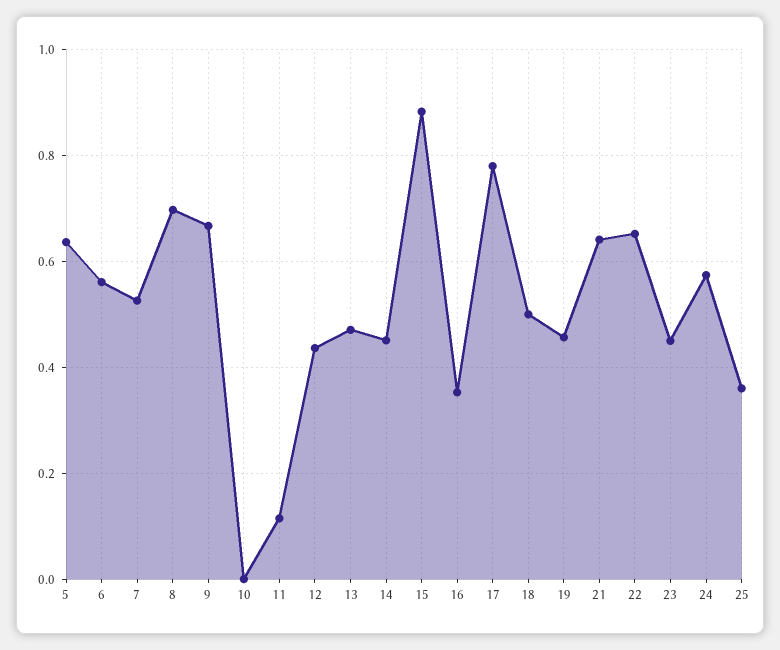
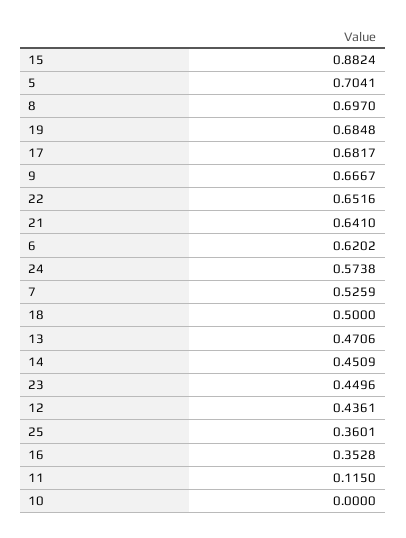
  {
-   "5": 0.64,
+   "5": 0.7041,
-   "6": 0.56,
+   "6": 0.6202,
    "7": 0.5259,
    "8": 0.697,
    "9": 0.6667,
    "10": 0,
    "11": 0.115,
    "12": 0.4361,
    "13": 0.4706,
    "14": 0.4509,
    "15": 0.8824,
    "16": 0.3528,
-   "17": 0.78,
+   "17": 0.6817,
    "18": 0.5,
-   "19": 0.46,
+   "19": 0.6848,
    "21": 0.641,
    "22": 0.6516,
    "23": 0.4496,
    "24": 0.5738,
    "25": 0.3601
  }

